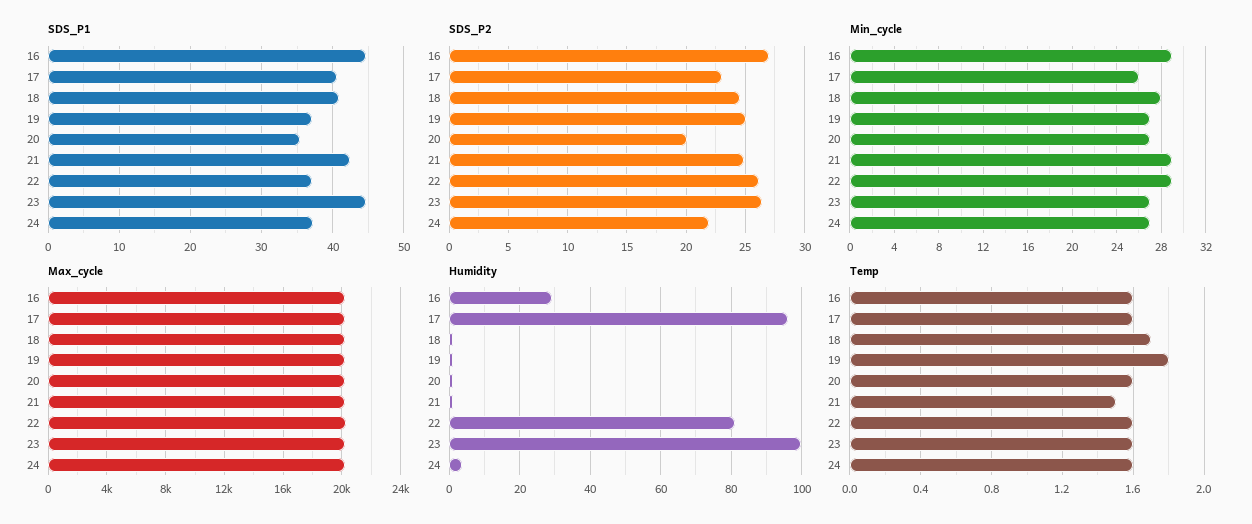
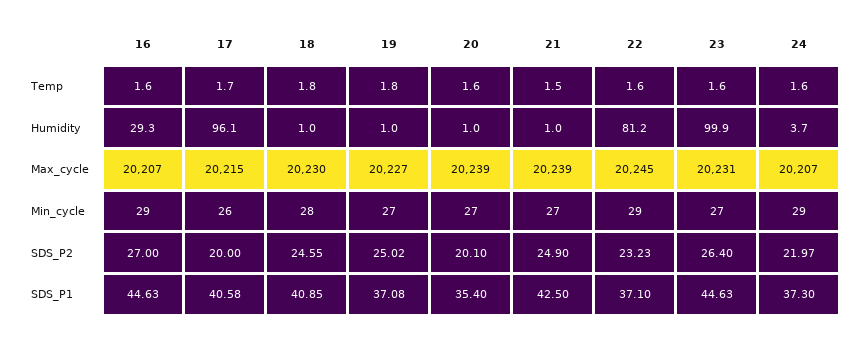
  {
    "SDS_P1": {
      "16": 44.63,
      "17": 40.58,
      "18": 40.85,
      "19": 37.08,
      "20": 35.4,
      "21": 42.5,
      "22": 37.1,
      "23": 44.63,
      "24": 37.3
    },
    "SDS_P2": {
      "16": 27,
-     "17": 23,
+     "17": 20,
      "18": 24.55,
      "19": 25.02,
      "20": 20.1,
      "21": 24.9,
-     "22": 26,
+     "22": 23.23,
      "23": 26.4,
      "24": 21.97
    },
    "Min_cycle": {
      "16": 29,
      "17": 26,
      "18": 28,
      "19": 27,
      "20": 27,
-     "21": 29,
+     "21": 27,
      "22": 29,
      "23": 27,
-     "24": 27
+     "24": 29
    },
    "Max_cycle": {
      "16": 20207,
      "17": 20215,
      "18": 20230,
      "19": 20227,
      "20": 20239,
      "21": 20239,
      "22": 20245,
      "23": 20231,
      "24": 20207
    },
    "Humidity": {
      "16": 29.3,
      "17": 96.1,
      "18": 1,
      "19": 1,
      "20": 1,
      "21": 1,
      "22": 81.2,
      "23": 99.9,
      "24": 3.7
    },
    "Temp": {
      "16": 1.6,
-     "17": 1.6,
+     "17": 1.7,
-     "18": 1.7,
+     "18": 1.8,
      "19": 1.8,
      "20": 1.6,
      "21": 1.5,
      "22": 1.6,
      "23": 1.6,
      "24": 1.6
    }
  }

